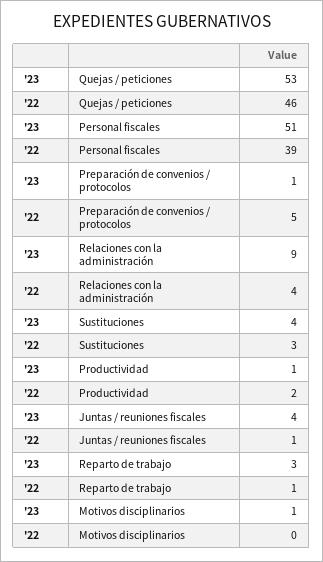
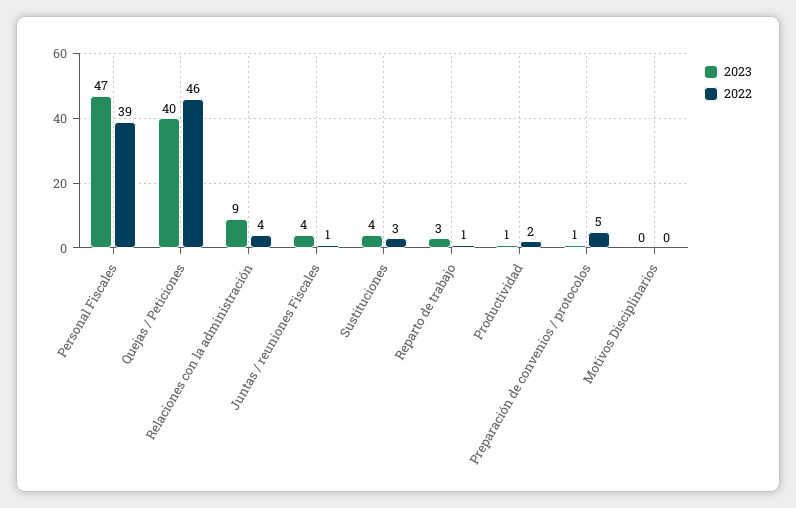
  {
    "'23": {
-     "Quejas / peticiones": 53,
+     "Quejas / peticiones": 40,
-     "Personal fiscales": 51,
+     "Personal fiscales": 47,
      "Preparación de convenios / protocolos": 1,
      "Relaciones con la administración": 9,
      "Sustituciones": 4,
      "Productividad": 1,
      "Juntas / reuniones fiscales": 4,
      "Reparto de trabajo": 3,
-     "Motivos disciplinarios": 1
+     "Motivos disciplinarios": 0
    },
    "'22": {
      "Quejas / peticiones": 46,
      "Personal fiscales": 39,
      "Preparación de convenios / protocolos": 5,
      "Relaciones con la administración": 4,
      "Sustituciones": 3,
      "Productividad": 2,
      "Juntas / reuniones fiscales": 1,
      "Reparto de trabajo": 1,
      "Motivos disciplinarios": 0
    }
  }

